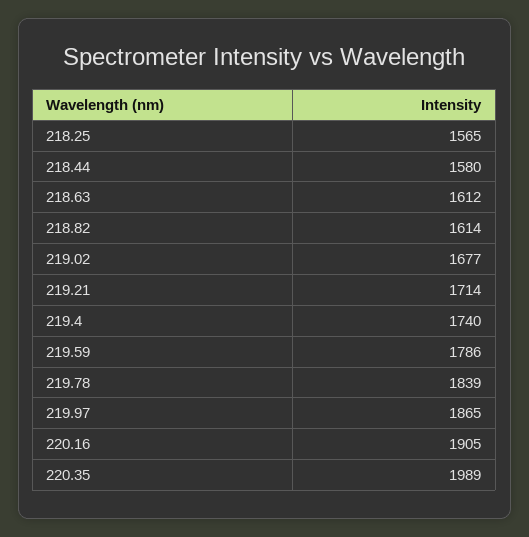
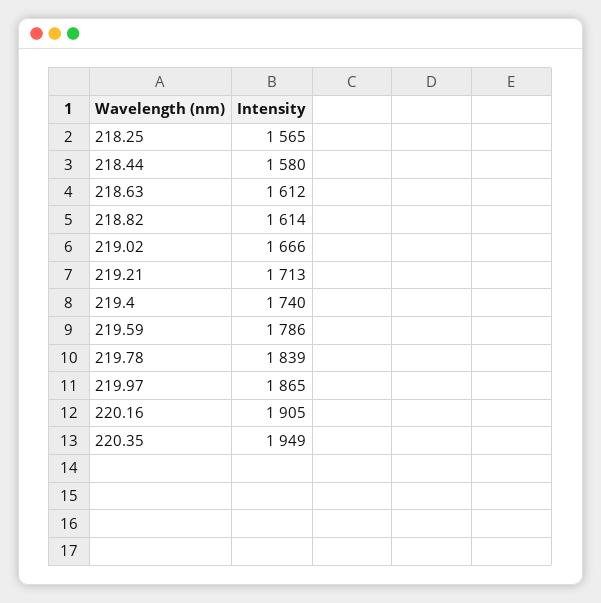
  {
    "218.25": 1565,
    "218.44": 1580,
    "218.63": 1612,
    "218.82": 1614,
-   "219.02": 1677,
+   "219.02": 1666,
-   "219.21": 1714,
+   "219.21": 1713,
    "219.4": 1740,
    "219.59": 1786,
    "219.78": 1839,
    "219.97": 1865,
    "220.16": 1905,
-   "220.35": 1989
+   "220.35": 1949
  }

